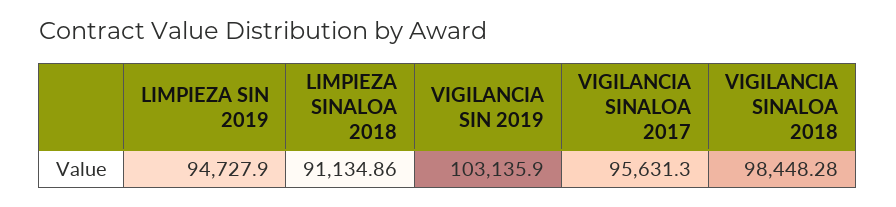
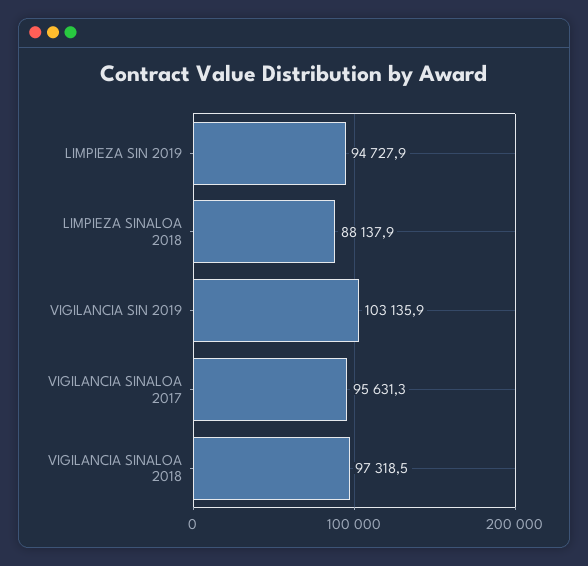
  {
    "LIMPIEZA SIN 2019": 94727.9,
-   "LIMPIEZA SINALOA 2018": 91134.86,
+   "LIMPIEZA SINALOA 2018": 88137.9,
    "VIGILANCIA SIN 2019": 103135.9,
    "VIGILANCIA SINALOA 2017": 95631.3,
-   "VIGILANCIA SINALOA 2018": 98448.28
+   "VIGILANCIA SINALOA 2018": 97318.5
  }

